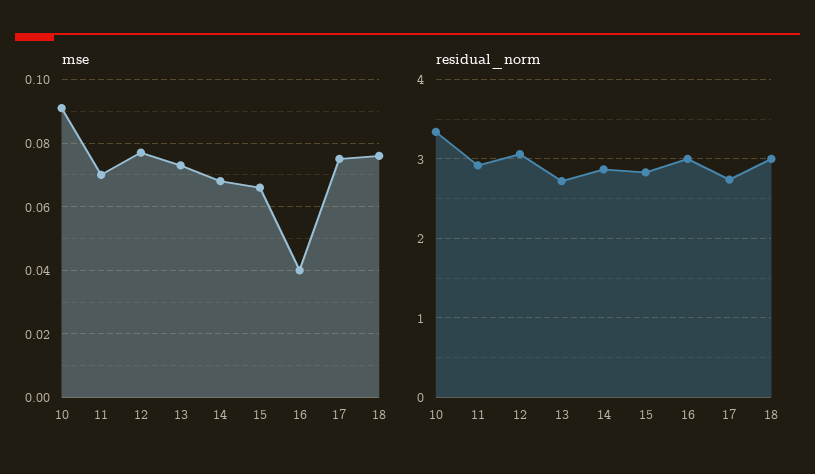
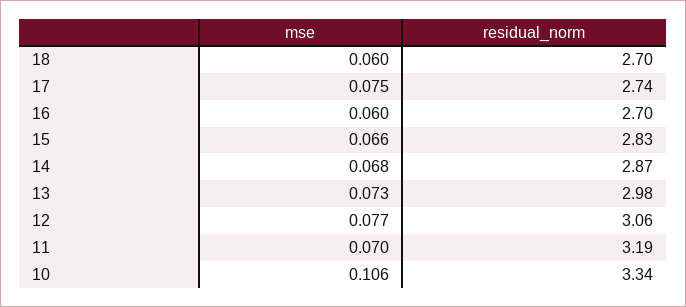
  {
    "mse": {
-     "10": 0.09,
+     "10": 0.106,
      "11": 0.07,
      "12": 0.077,
      "13": 0.073,
      "14": 0.068,
      "15": 0.066,
-     "16": 0.04,
+     "16": 0.06,
      "17": 0.075,
-     "18": 0.075
+     "18": 0.06
    },
    "residual_norm": {
      "10": 3.34,
-     "11": 2.9,
+     "11": 3.19,
      "12": 3.06,
-     "13": 2.7,
+     "13": 2.98,
      "14": 2.87,
      "15": 2.83,
-     "16": 3,
+     "16": 2.7,
      "17": 2.74,
-     "18": 3
+     "18": 2.7
    }
  }

